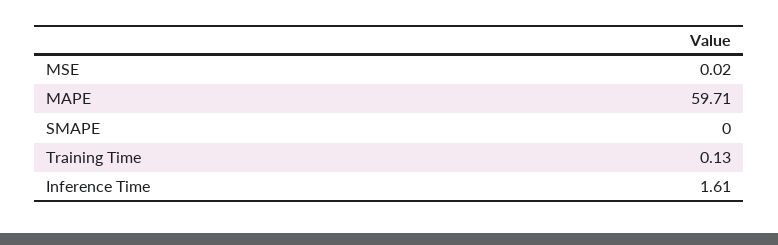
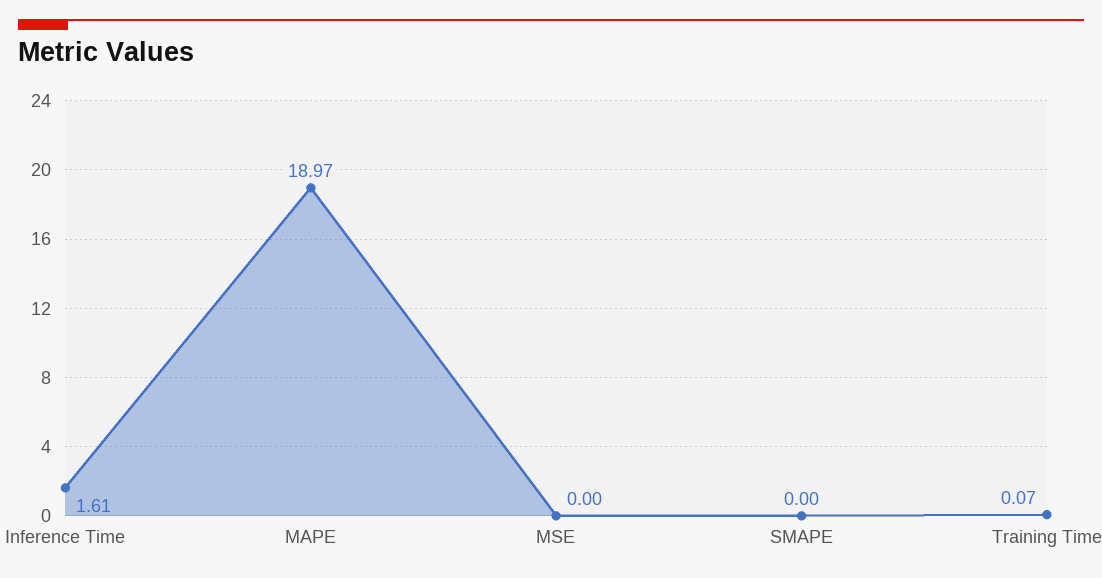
  {
-   "MSE": 0.02,
+   "MSE": 0,
-   "MAPE": 59.71,
+   "MAPE": 18.97,
    "SMAPE": 0,
-   "Training Time": 0.13,
+   "Training Time": 0.07,
    "Inference Time": 1.61
  }

